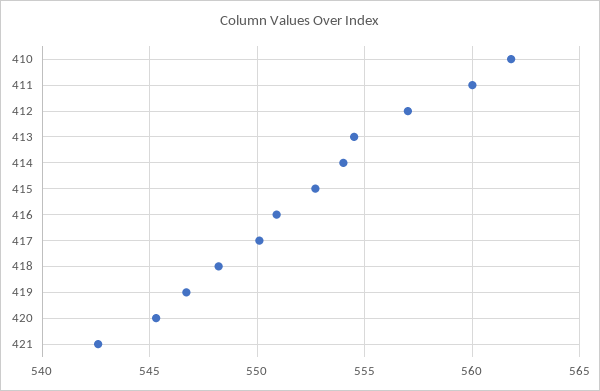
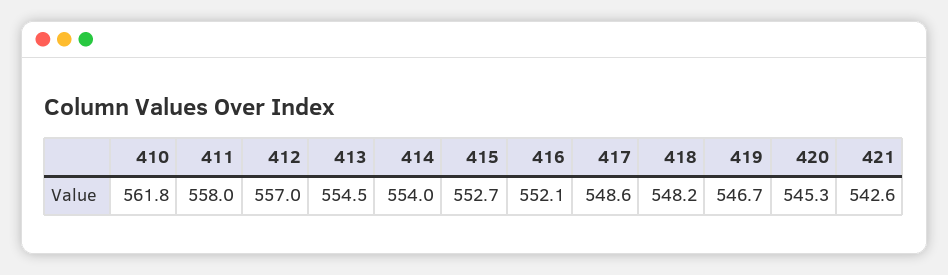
  {
    "410": 561.8,
-   "411": 560,
+   "411": 558,
    "412": 557,
    "413": 554.5,
    "414": 554,
    "415": 552.7,
-   "416": 551,
+   "416": 552.1,
-   "417": 550,
+   "417": 548.6,
    "418": 548.2,
    "419": 546.7,
    "420": 545.3,
    "421": 542.6
  }

